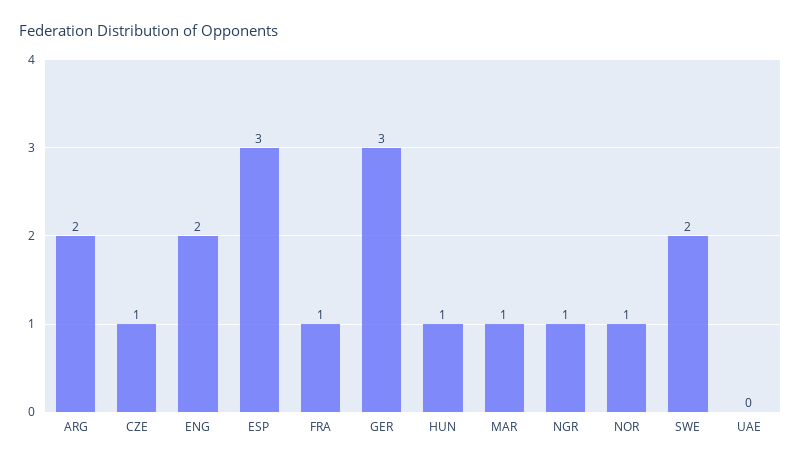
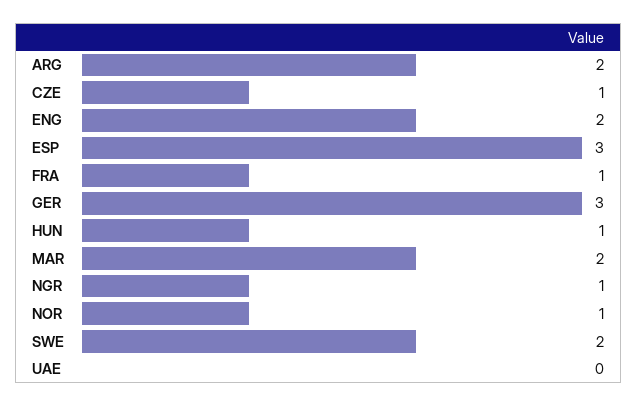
  {
    "ARG": 2,
    "CZE": 1,
    "ENG": 2,
    "ESP": 3,
    "FRA": 1,
    "GER": 3,
    "HUN": 1,
-   "MAR": 1,
+   "MAR": 2,
    "NGR": 1,
    "NOR": 1,
    "SWE": 2,
    "UAE": 0
  }

